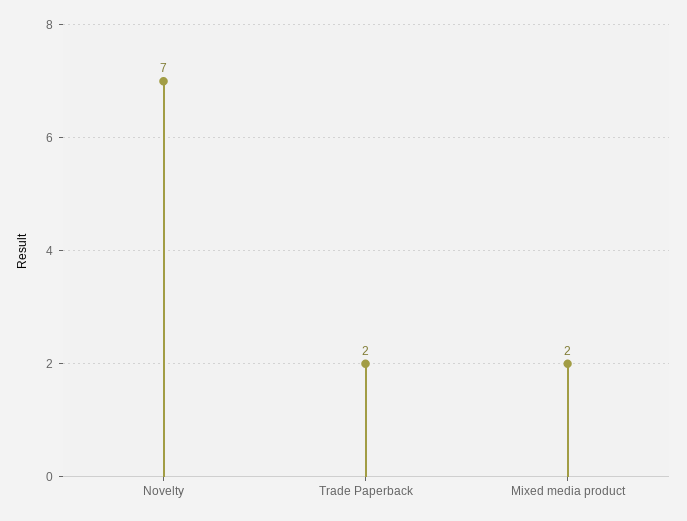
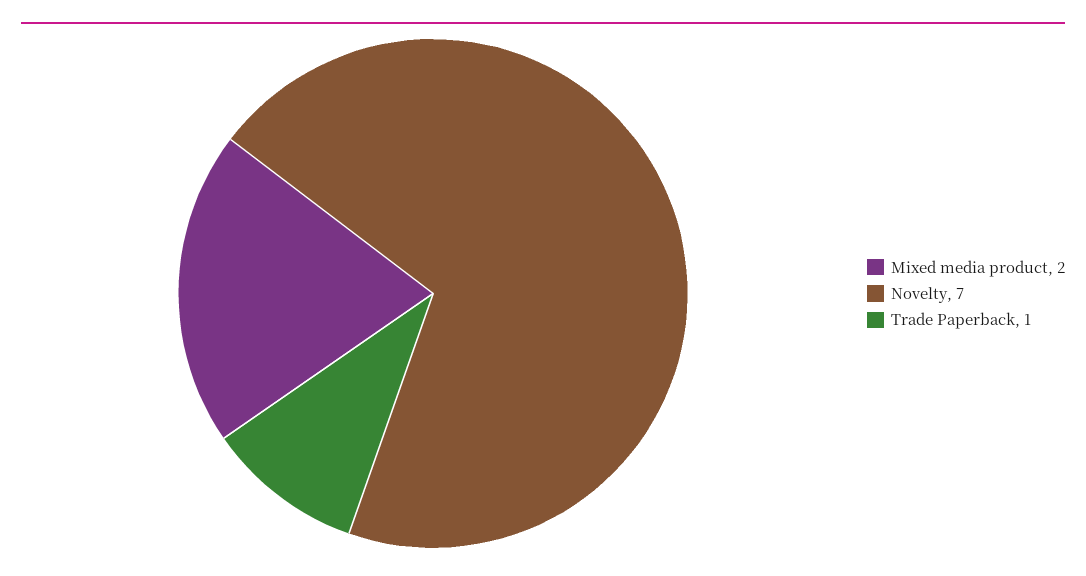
  {
    "Novelty": 7,
-   "Trade Paperback": 2,
+   "Trade Paperback": 1,
    "Mixed media product": 2
  }

